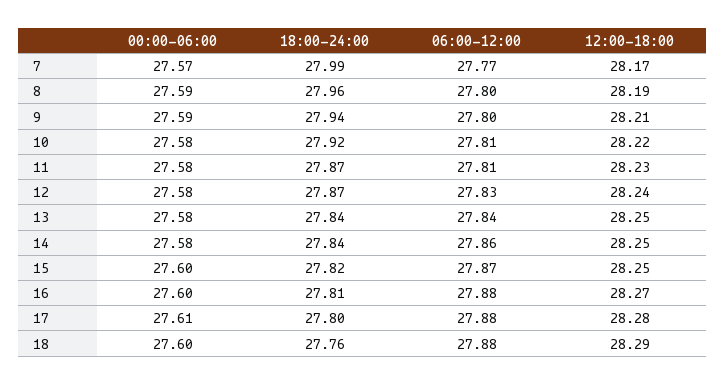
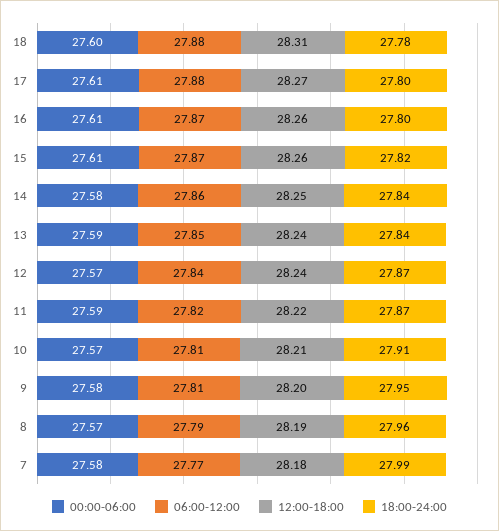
  {
    "00:00-06:00": {
-     "7": 27.57,
+     "7": 27.58,
-     "8": 27.59,
+     "8": 27.57,
-     "9": 27.59,
+     "9": 27.58,
-     "10": 27.58,
+     "10": 27.57,
-     "11": 27.58,
+     "11": 27.59,
-     "12": 27.58,
+     "12": 27.57,
-     "13": 27.58,
+     "13": 27.59,
      "14": 27.58,
-     "15": 27.6,
+     "15": 27.61,
-     "16": 27.6,
+     "16": 27.61,
      "17": 27.61,
      "18": 27.6
    },
    "18:00-24:00": {
      "7": 27.99,
      "8": 27.96,
-     "9": 27.94,
+     "9": 27.95,
-     "10": 27.92,
+     "10": 27.91,
      "11": 27.87,
      "12": 27.87,
      "13": 27.84,
      "14": 27.84,
      "15": 27.82,
-     "16": 27.81,
+     "16": 27.8,
      "17": 27.8,
-     "18": 27.76
+     "18": 27.78
    },
    "06:00-12:00": {
      "7": 27.77,
-     "8": 27.8,
+     "8": 27.79,
-     "9": 27.8,
+     "9": 27.81,
      "10": 27.81,
-     "11": 27.81,
+     "11": 27.82,
-     "12": 27.83,
+     "12": 27.84,
-     "13": 27.84,
+     "13": 27.85,
      "14": 27.86,
      "15": 27.87,
-     "16": 27.88,
+     "16": 27.87,
      "17": 27.88,
      "18": 27.88
    },
    "12:00-18:00": {
-     "7": 28.17,
+     "7": 28.18,
      "8": 28.19,
-     "9": 28.21,
+     "9": 28.2,
-     "10": 28.22,
+     "10": 28.21,
-     "11": 28.23,
+     "11": 28.22,
      "12": 28.24,
-     "13": 28.25,
+     "13": 28.24,
      "14": 28.25,
-     "15": 28.25,
+     "15": 28.26,
-     "16": 28.27,
+     "16": 28.26,
-     "17": 28.28,
+     "17": 28.27,
-     "18": 28.29
+     "18": 28.31
    }
  }

